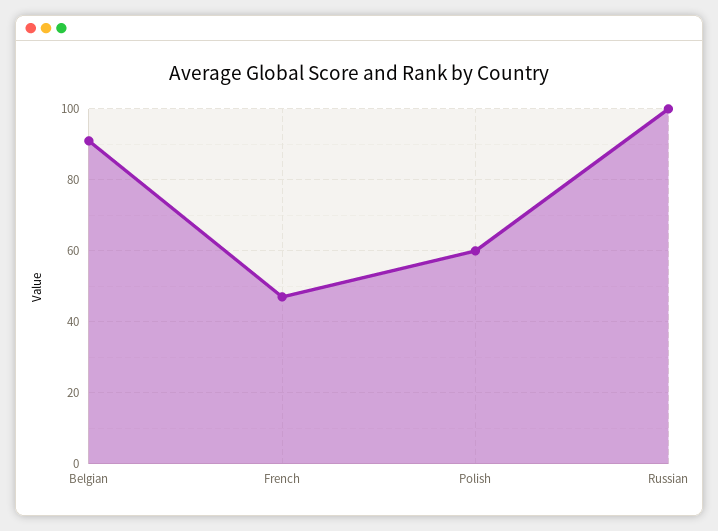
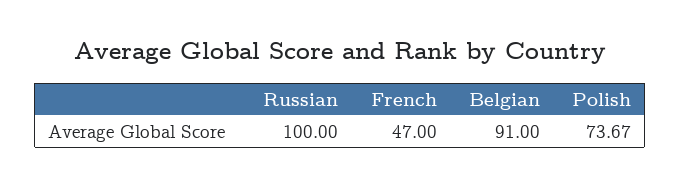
  {
    "Belgian": 91,
    "French": 47,
-   "Polish": 60,
+   "Polish": 73.67,
    "Russian": 100
  }

